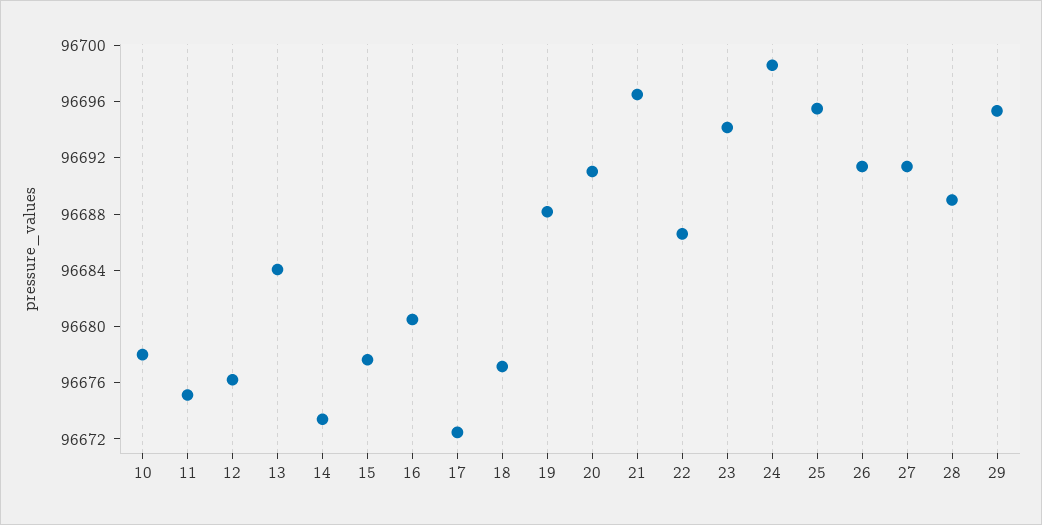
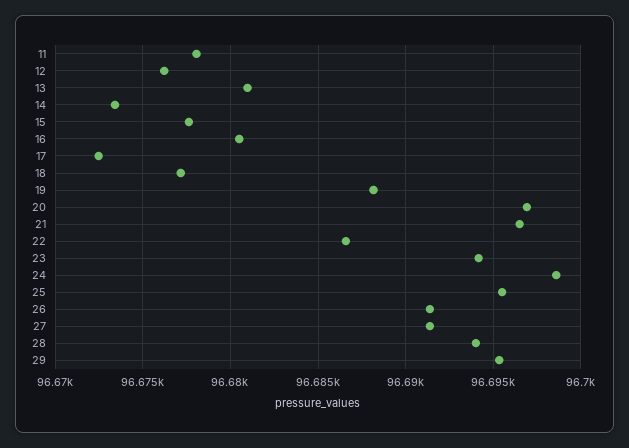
  {
-   "10": 96678,
-   "11": 96675,
+   "11": 96678,
    "12": 96676,
-   "13": 96684,
+   "13": 96681,
    "14": 96673.5,
    "15": 96677.5,
    "16": 96680.5,
    "17": 96672.5,
    "18": 96677,
    "19": 96688,
-   "20": 96691,
+   "20": 96697,
    "21": 96696.5,
    "22": 96686.5,
    "23": 96694,
    "24": 96698.5,
    "25": 96695.5,
    "26": 96691.5,
    "27": 96691.5,
-   "28": 96689,
+   "28": 96694,
    "29": 96695.5
  }

